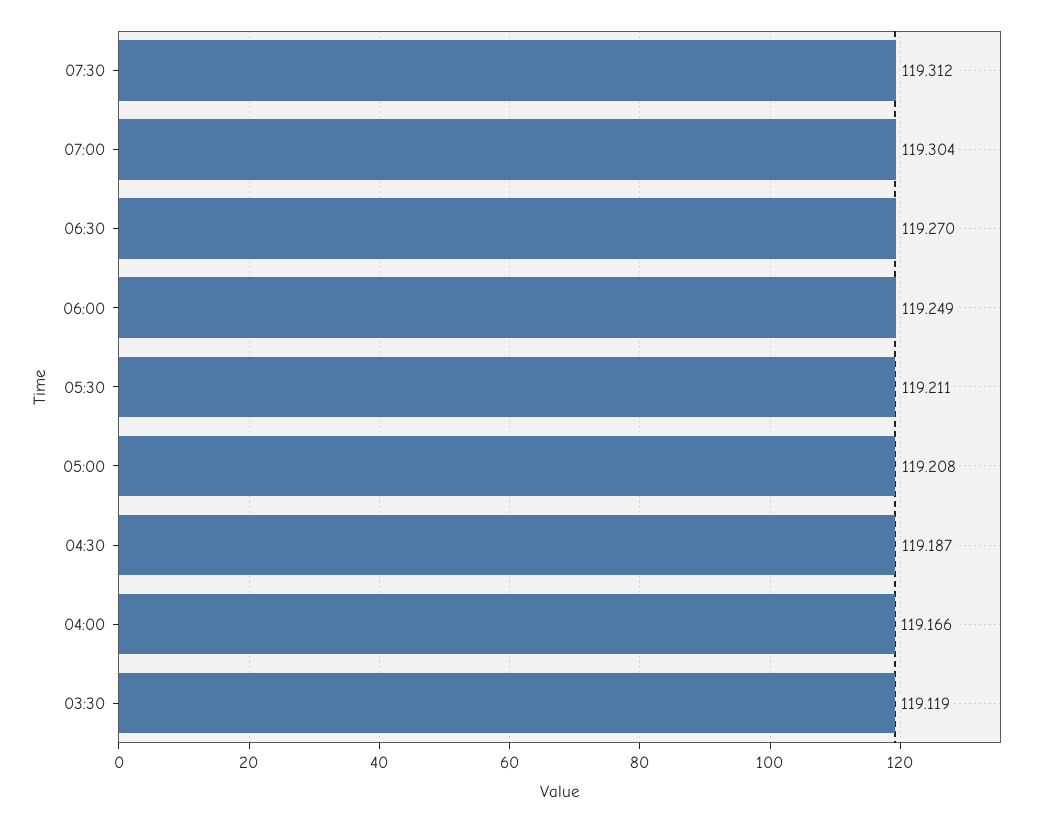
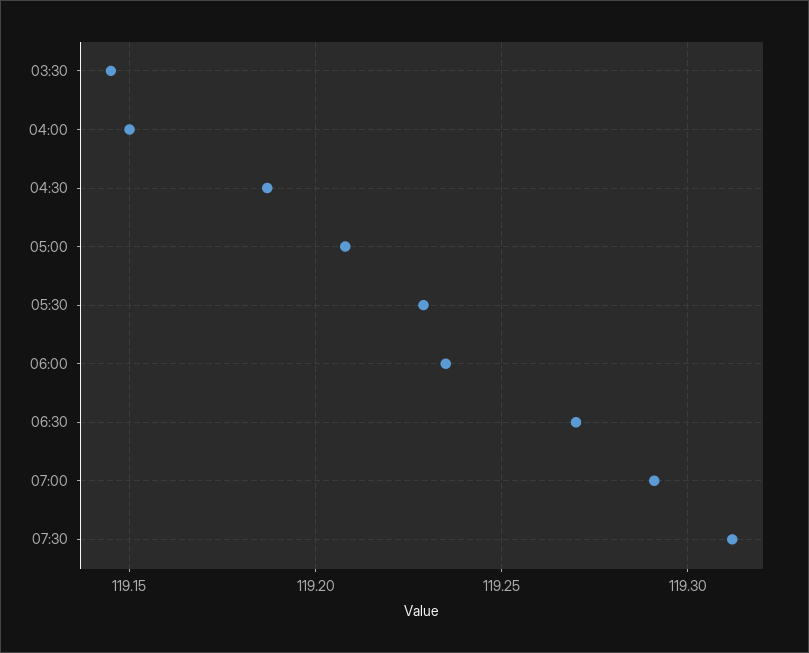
  {
    "07:30": 119.312,
-   "07:00": 119.304,
+   "07:00": 119.29,
    "06:30": 119.27,
-   "06:00": 119.249,
+   "06:00": 119.235,
-   "05:30": 119.211,
+   "05:30": 119.23,
    "05:00": 119.208,
    "04:30": 119.187,
-   "04:00": 119.166,
+   "04:00": 119.15,
-   "03:30": 119.119
+   "03:30": 119.145
  }

